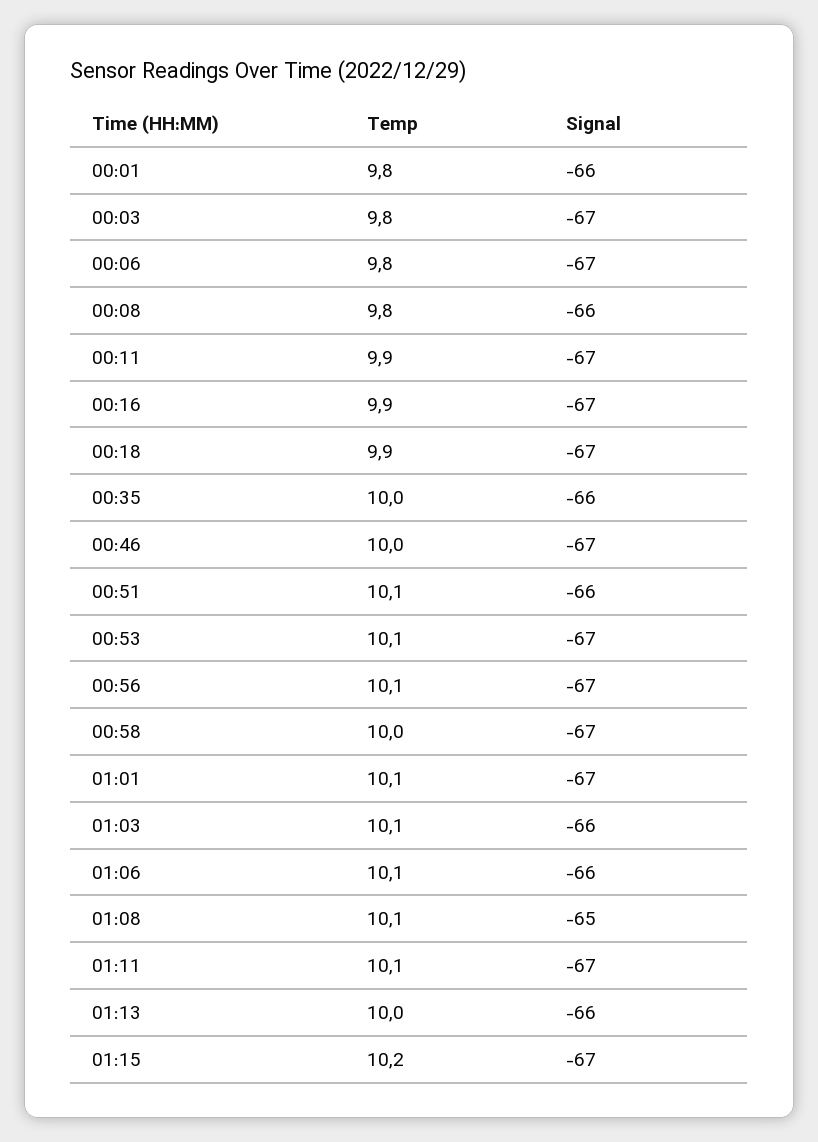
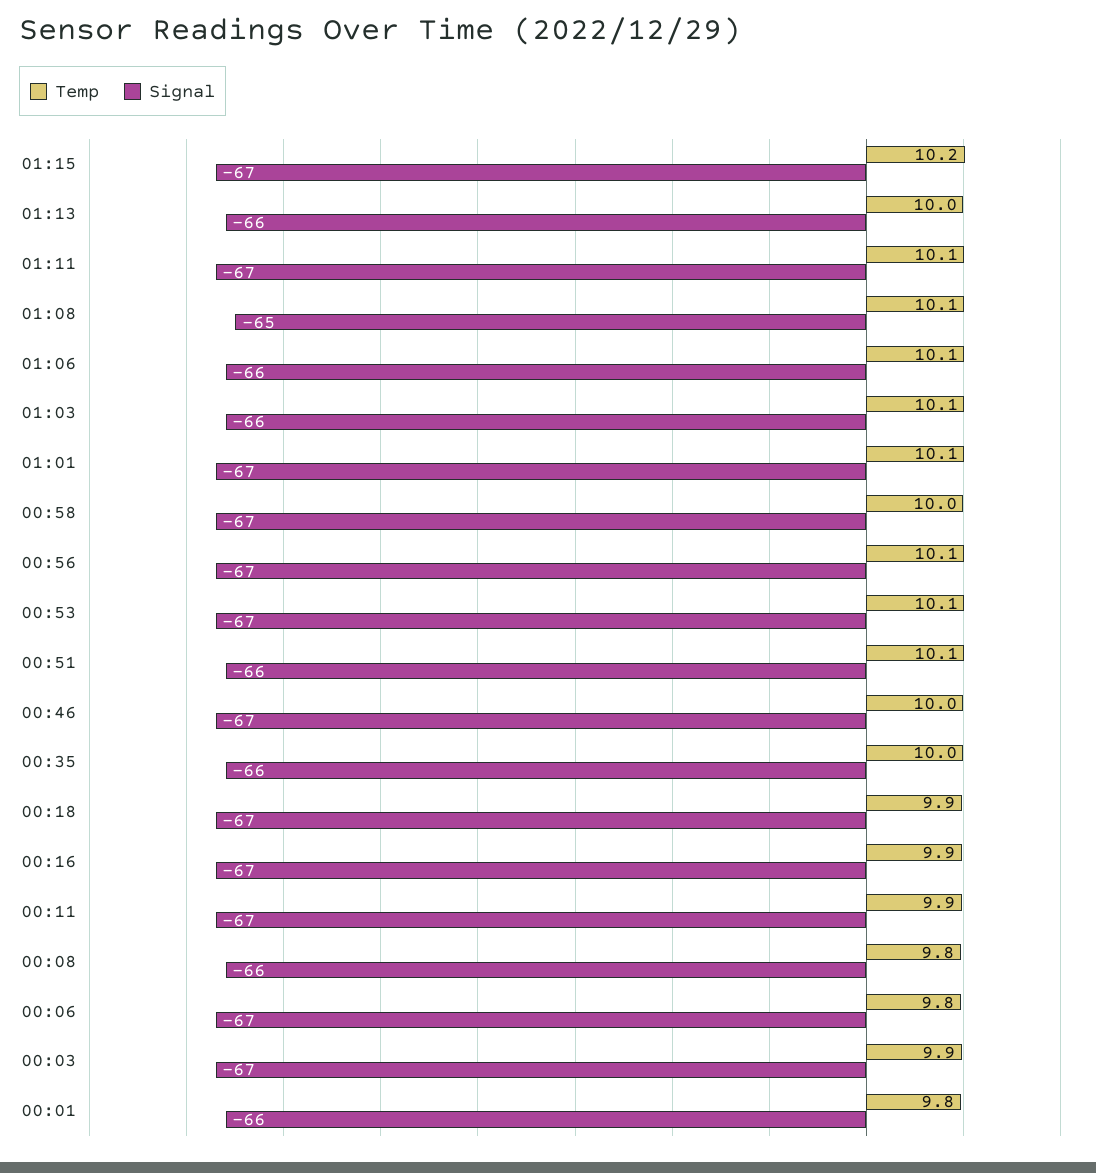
  {
    "Temp": {
      "00:01": 9.8,
-     "00:03": 9.8,
+     "00:03": 9.9,
      "00:06": 9.8,
      "00:08": 9.8,
      "00:11": 9.9,
      "00:16": 9.9,
      "00:18": 9.9,
      "00:35": 10,
      "00:46": 10,
      "00:51": 10.1,
      "00:53": 10.1,
      "00:56": 10.1,
      "00:58": 10,
      "01:01": 10.1,
      "01:03": 10.1,
      "01:06": 10.1,
      "01:08": 10.1,
      "01:11": 10.1,
      "01:13": 10,
      "01:15": 10.2
    },
    "Signal": {
      "00:01": -66,
      "00:03": -67,
      "00:06": -67,
      "00:08": -66,
      "00:11": -67,
      "00:16": -67,
      "00:18": -67,
      "00:35": -66,
      "00:46": -67,
      "00:51": -66,
      "00:53": -67,
      "00:56": -67,
      "00:58": -67,
      "01:01": -67,
      "01:03": -66,
      "01:06": -66,
      "01:08": -65,
      "01:11": -67,
      "01:13": -66,
      "01:15": -67
    }
  }

